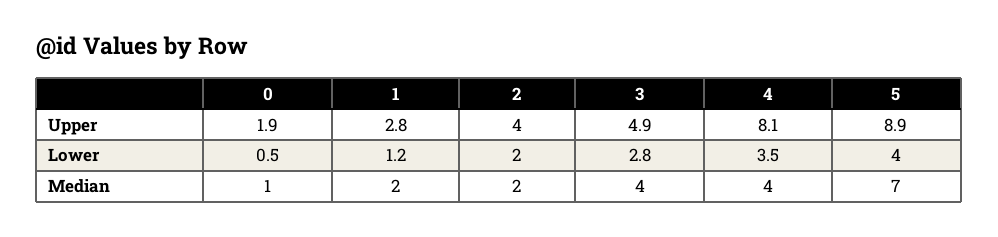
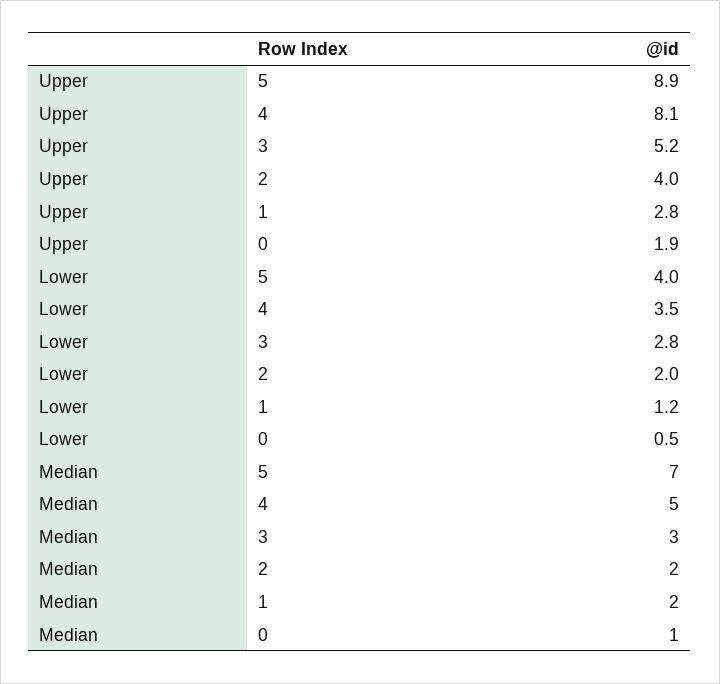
  {
    "0": {
      "Upper": 1.9,
      "Lower": 0.5,
      "Median": 1
    },
    "1": {
      "Upper": 2.8,
      "Lower": 1.2,
      "Median": 2
    },
    "2": {
      "Upper": 4,
      "Lower": 2,
      "Median": 2
    },
    "3": {
-     "Upper": 4.9,
+     "Upper": 5.2,
      "Lower": 2.8,
-     "Median": 4
+     "Median": 3
    },
    "4": {
      "Upper": 8.1,
      "Lower": 3.5,
-     "Median": 4
+     "Median": 5
    },
    "5": {
      "Upper": 8.9,
      "Lower": 4,
      "Median": 7
    }
  }

